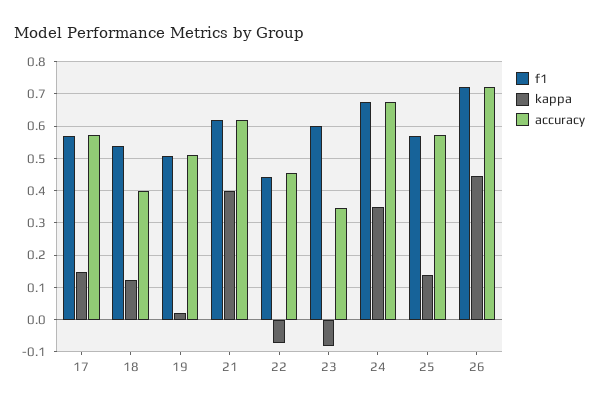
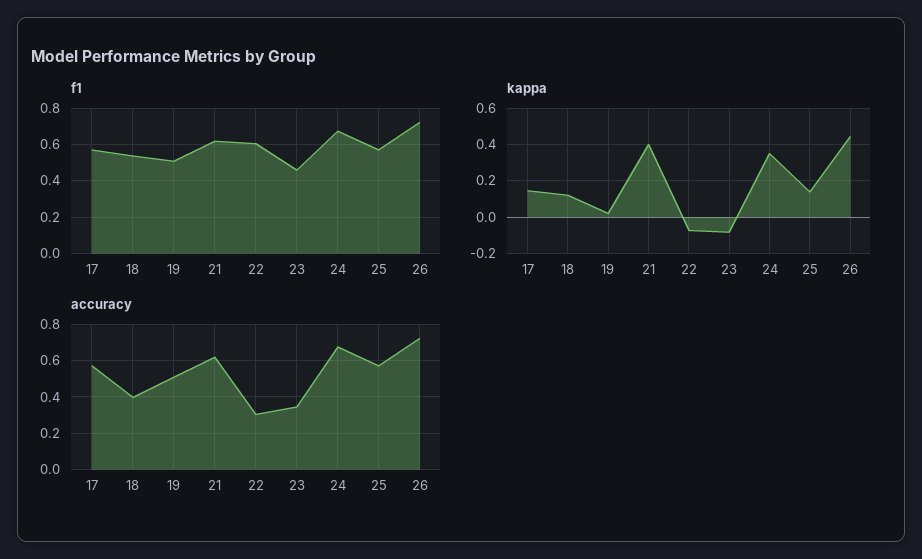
  {
    "f1": {
      "17": 0.58,
      "18": 0.54,
      "19": 0.5,
      "21": 0.62,
-     "22": 0.44,
+     "22": 0.6,
-     "23": 0.6,
+     "23": 0.45,
      "24": 0.68,
      "25": 0.58,
      "26": 0.72
    },
    "kappa": {
      "17": 0.14,
      "18": 0.12,
      "19": 0.02,
      "21": 0.4,
      "22": -0.08,
      "23": -0.08,
      "24": 0.34,
      "25": 0.14,
      "26": 0.44
    },
    "accuracy": {
      "17": 0.58,
      "18": 0.4,
      "19": 0.5,
      "21": 0.62,
-     "22": 0.46,
+     "22": 0.3,
      "23": 0.34,
      "24": 0.68,
      "25": 0.58,
      "26": 0.72
    }
  }

